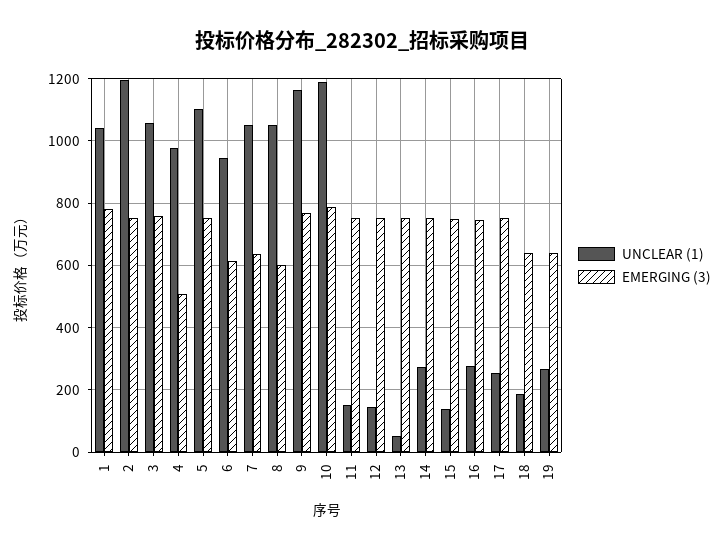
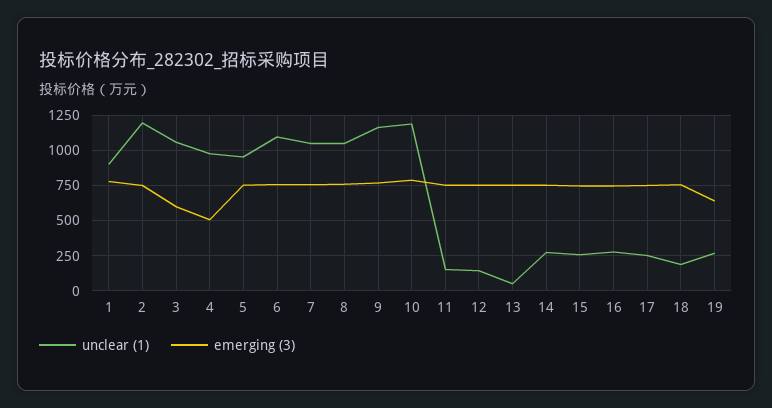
  {
    "UNCLEAR (1)": {
-     "1": 1040,
+     "1": 900,
      "2": 1200,
      "3": 1060,
      "4": 980,
-     "5": 1100,
+     "5": 950,
-     "6": 940,
+     "6": 1100,
      "7": 1060,
      "8": 1060,
      "9": 1160,
      "10": 1180,
      "11": 160,
      "12": 140,
      "13": 60,
      "14": 280,
-     "15": 140,
+     "15": 250,
      "16": 280,
      "17": 260,
      "18": 180,
      "19": 260
    },
    "EMERGING (3)": {
      "1": 780,
      "2": 760,
-     "3": 760,
+     "3": 600,
      "4": 500,
      "5": 760,
-     "6": 620,
+     "6": 750,
-     "7": 640,
+     "7": 750,
-     "8": 600,
+     "8": 750,
      "9": 760,
      "10": 780,
      "11": 760,
      "12": 760,
      "13": 760,
      "14": 760,
      "15": 740,
      "16": 740,
      "17": 760,
-     "18": 640,
+     "18": 750,
      "19": 640
    }
  }

